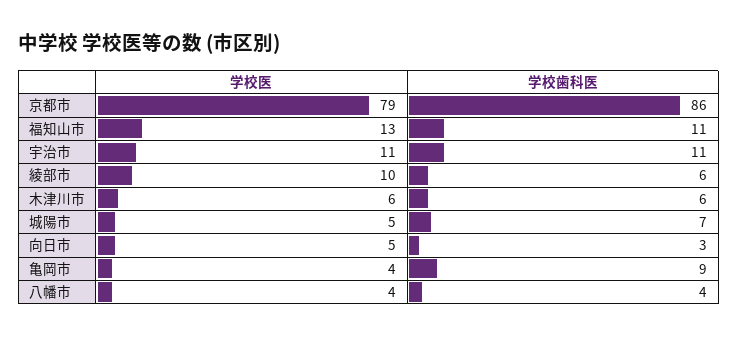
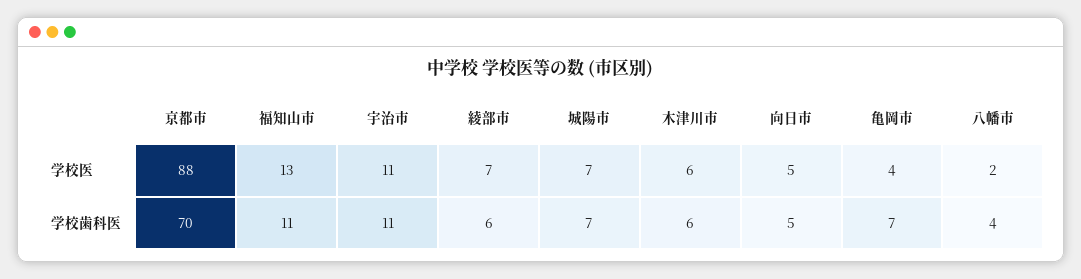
  {
    "学校医": {
-     "京都市": 79,
+     "京都市": 88,
      "福知山市": 13,
      "宇治市": 11,
-     "綾部市": 10,
+     "綾部市": 7,
      "木津川市": 6,
-     "城陽市": 5,
+     "城陽市": 7,
      "向日市": 5,
      "亀岡市": 4,
-     "八幡市": 4
+     "八幡市": 2
    },
    "学校歯科医": {
-     "京都市": 86,
+     "京都市": 70,
      "福知山市": 11,
      "宇治市": 11,
      "綾部市": 6,
      "木津川市": 6,
      "城陽市": 7,
-     "向日市": 3,
+     "向日市": 5,
-     "亀岡市": 9,
+     "亀岡市": 7,
      "八幡市": 4
    }
  }

